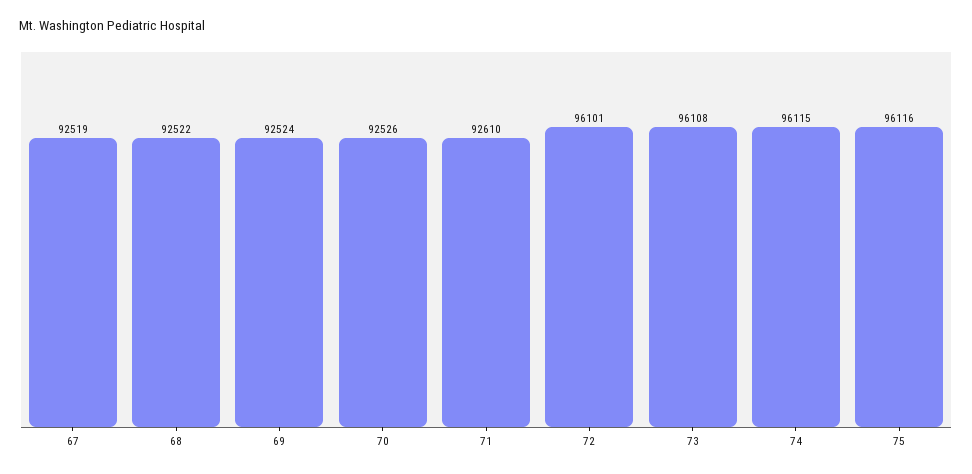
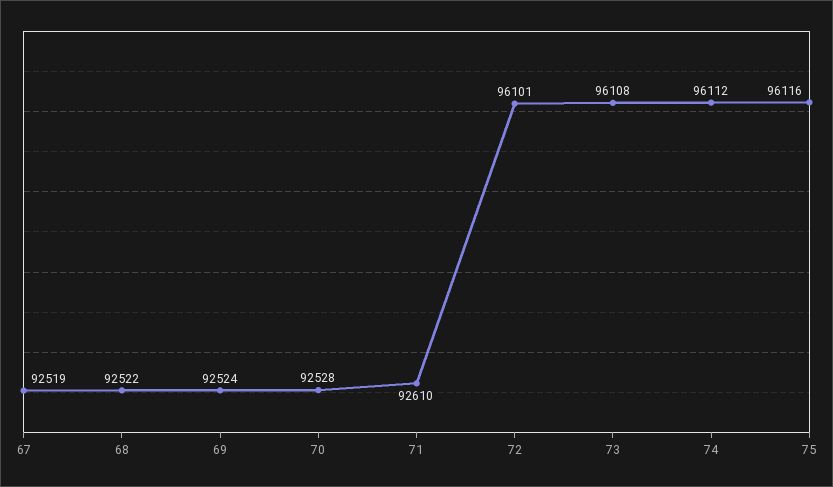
  {
    "67": 92519,
    "68": 92522,
    "69": 92524,
-   "70": 92526,
+   "70": 92528,
    "71": 92610,
    "72": 96101,
    "73": 96108,
-   "74": 96115,
+   "74": 96112,
    "75": 96116
  }

